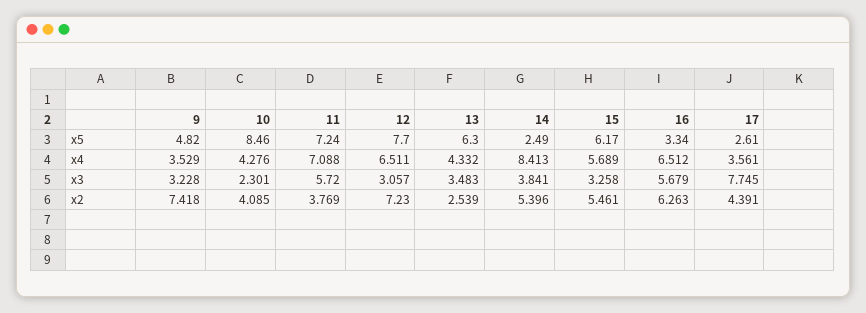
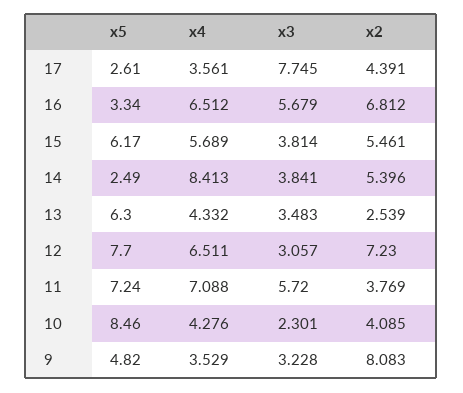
  {
    "9": {
      "x5": 4.82,
      "x4": 3.529,
      "x3": 3.228,
-     "x2": 7.418
+     "x2": 8.083
    },
    "10": {
      "x5": 8.46,
      "x4": 4.276,
      "x3": 2.301,
      "x2": 4.085
    },
    "11": {
      "x5": 7.24,
      "x4": 7.088,
      "x3": 5.72,
      "x2": 3.769
    },
    "12": {
      "x5": 7.7,
      "x4": 6.511,
      "x3": 3.057,
      "x2": 7.23
    },
    "13": {
      "x5": 6.3,
      "x4": 4.332,
      "x3": 3.483,
      "x2": 2.539
    },
    "14": {
      "x5": 2.49,
      "x4": 8.413,
      "x3": 3.841,
      "x2": 5.396
    },
    "15": {
      "x5": 6.17,
      "x4": 5.689,
-     "x3": 3.258,
+     "x3": 3.814,
      "x2": 5.461
    },
    "16": {
      "x5": 3.34,
      "x4": 6.512,
      "x3": 5.679,
-     "x2": 6.263
+     "x2": 6.812
    },
    "17": {
      "x5": 2.61,
      "x4": 3.561,
      "x3": 7.745,
      "x2": 4.391
    }
  }

